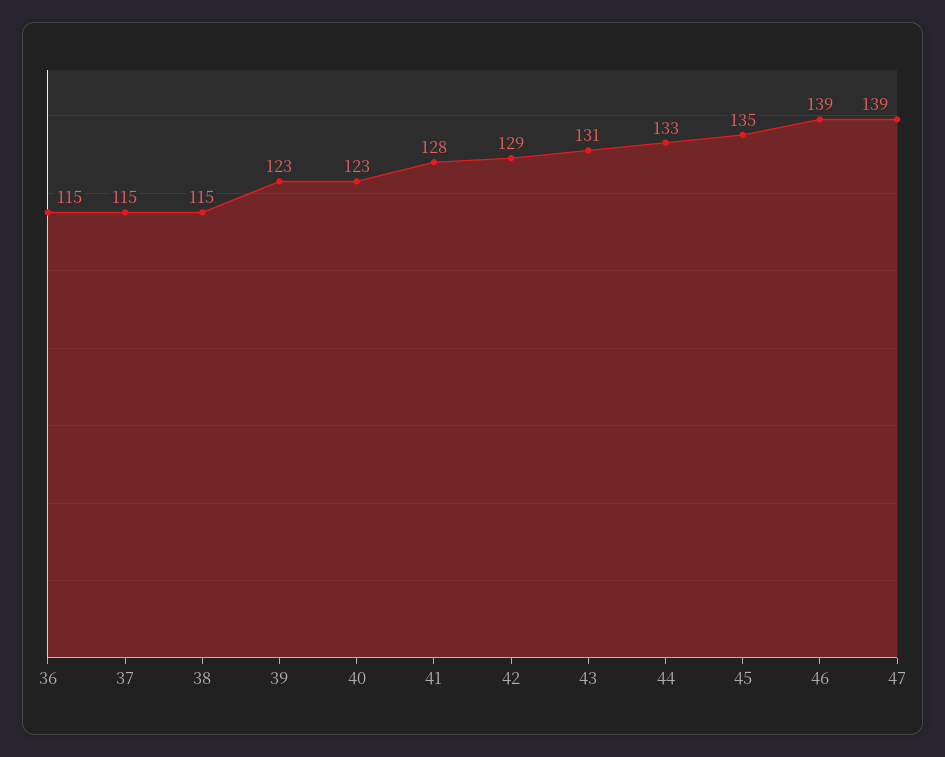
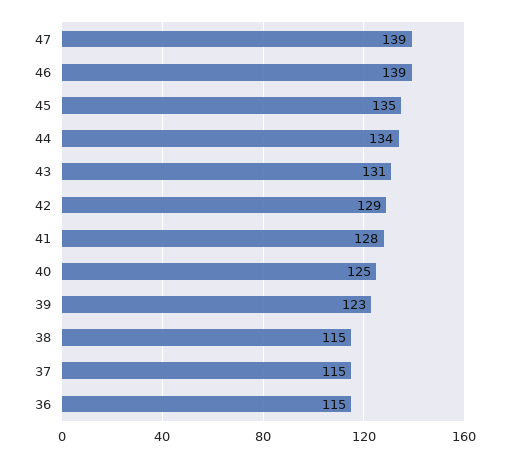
  {
    "36": 115,
    "37": 115,
    "38": 115,
    "39": 123,
-   "40": 123,
+   "40": 125,
    "41": 128,
    "42": 129,
    "43": 131,
-   "44": 133,
+   "44": 134,
    "45": 135,
    "46": 139,
    "47": 139
  }

